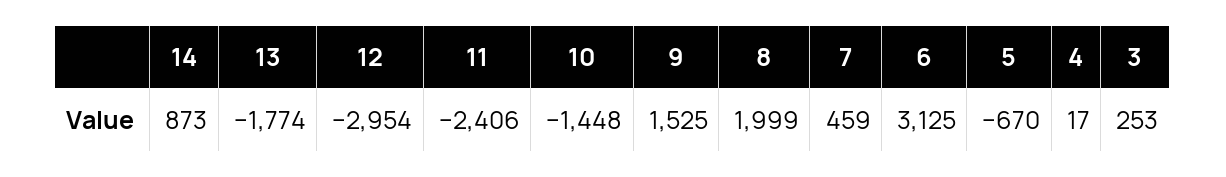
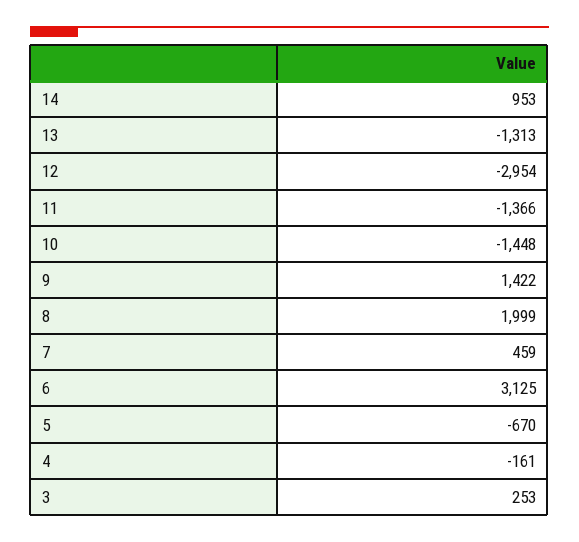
  {
-   "14": 873,
+   "14": 953,
-   "13": -1774,
+   "13": -1313,
    "12": -2954,
-   "11": -2406,
+   "11": -1366,
    "10": -1448,
-   "9": 1525,
+   "9": 1422,
    "8": 1999,
    "7": 459,
    "6": 3125,
    "5": -670,
-   "4": 17,
+   "4": -161,
    "3": 253
  }

